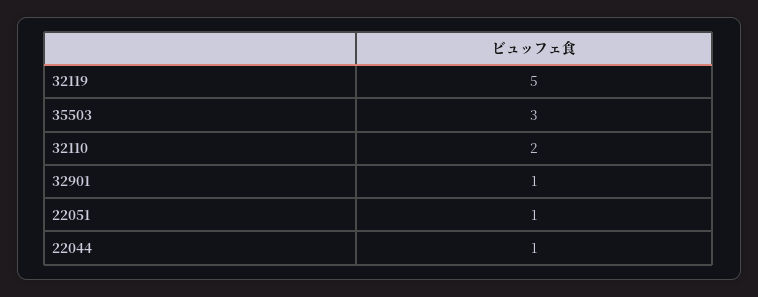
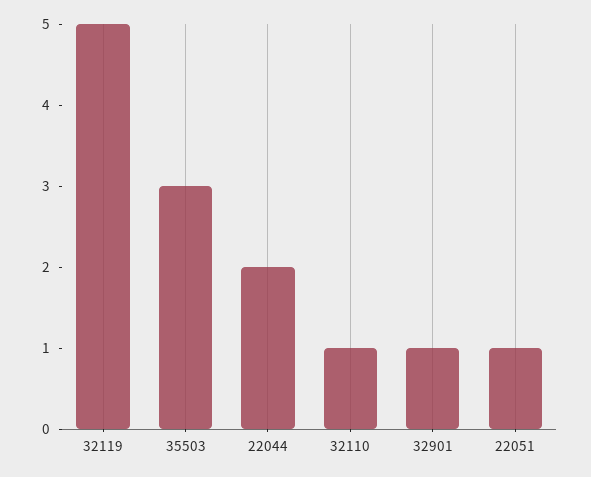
  {
    "32119": 5,
    "35503": 3,
-   "32110": 2,
+   "32110": 1,
    "32901": 1,
    "22051": 1,
-   "22044": 1
+   "22044": 2
  }

